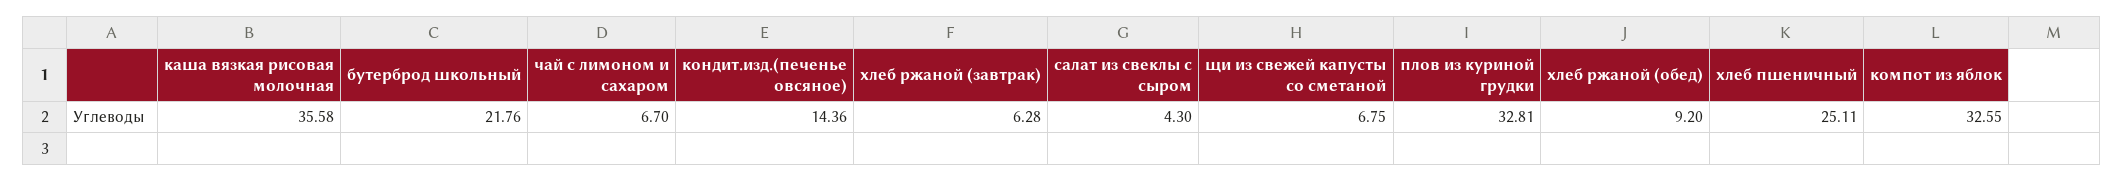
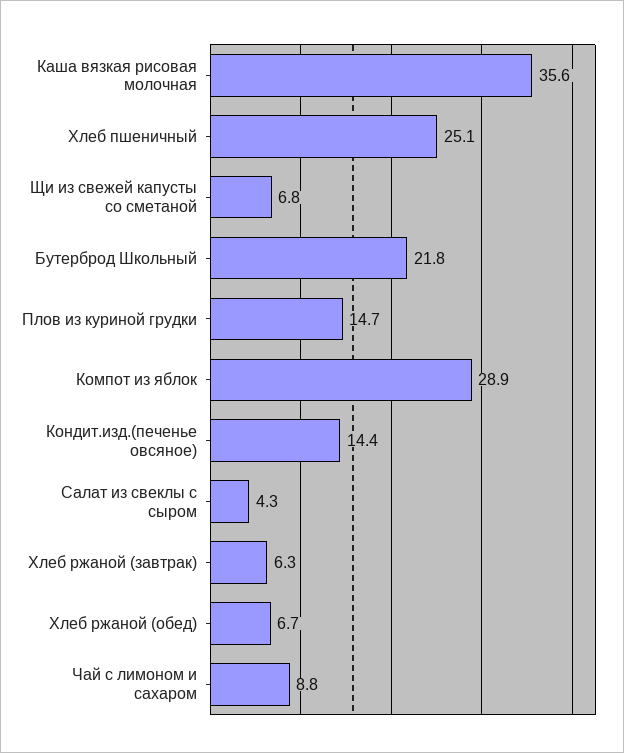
  {
    "каша вязкая рисовая молочная": 35.58,
    "бутерброд школьный": 21.76,
-   "чай с лимоном и сахаром": 6.7,
+   "чай с лимоном и сахаром": 8.8,
    "кондит.изд.(печенье овсяное)": 14.36,
    "хлеб ржаной (завтрак)": 6.28,
    "салат из свеклы с сыром": 4.3,
    "щи из свежей капусты со сметаной": 6.75,
-   "плов из куриной грудки": 32.81,
+   "плов из куриной грудки": 14.7,
-   "хлеб ржаной (обед)": 9.2,
+   "хлеб ржаной (обед)": 6.7,
    "хлеб пшеничный": 25.11,
-   "компот из яблок": 32.55
+   "компот из яблок": 28.9
  }

